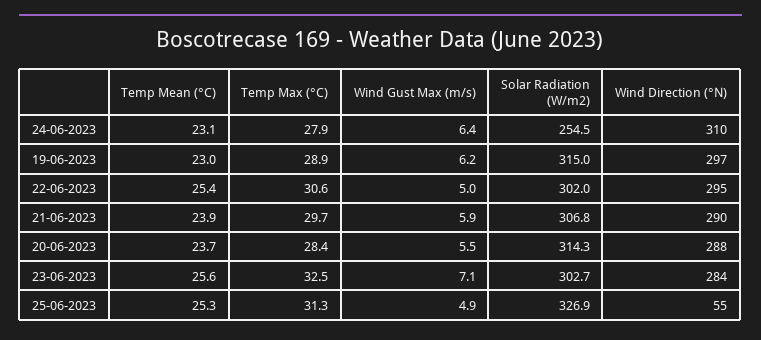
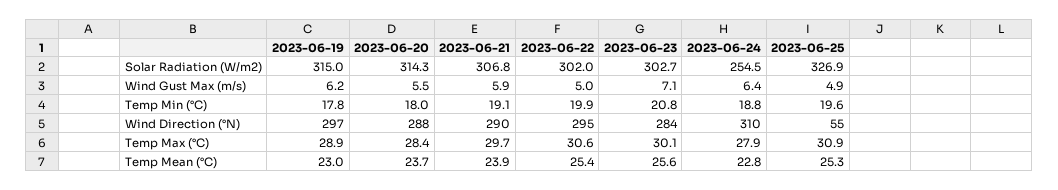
  {
    "Temp Mean (°C)": {
-     "24-06-2023": 23.1,
+     "24-06-2023": 22.8,
      "19-06-2023": 23,
      "22-06-2023": 25.4,
      "21-06-2023": 23.9,
      "20-06-2023": 23.7,
      "23-06-2023": 25.6,
      "25-06-2023": 25.3
    },
    "Temp Max (°C)": {
      "24-06-2023": 27.9,
      "19-06-2023": 28.9,
      "22-06-2023": 30.6,
      "21-06-2023": 29.7,
      "20-06-2023": 28.4,
-     "23-06-2023": 32.5,
+     "23-06-2023": 30.1,
-     "25-06-2023": 31.3
+     "25-06-2023": 30.9
    },
    "Wind Gust Max (m/s)": {
      "24-06-2023": 6.4,
      "19-06-2023": 6.2,
      "22-06-2023": 5,
      "21-06-2023": 5.9,
      "20-06-2023": 5.5,
      "23-06-2023": 7.1,
      "25-06-2023": 4.9
    },
    "Solar Radiation (W/m2)": {
      "24-06-2023": 254.5,
      "19-06-2023": 315,
      "22-06-2023": 302,
      "21-06-2023": 306.8,
      "20-06-2023": 314.3,
      "23-06-2023": 302.7,
      "25-06-2023": 326.9
    },
    "Wind Direction (°N)": {
      "24-06-2023": 310,
      "19-06-2023": 297,
      "22-06-2023": 295,
      "21-06-2023": 290,
      "20-06-2023": 288,
      "23-06-2023": 284,
      "25-06-2023": 55
-   }
+   },
+   "Temp Min (°C)": {
+     "19-06-2023": 17.8,
+     "20-06-2023": 18,
+     "21-06-2023": 19.1,
+     "22-06-2023": 19.9,
+     "23-06-2023": 20.8,
+     "24-06-2023": 18.8,
+     "25-06-2023": 19.6
+   }
  }

